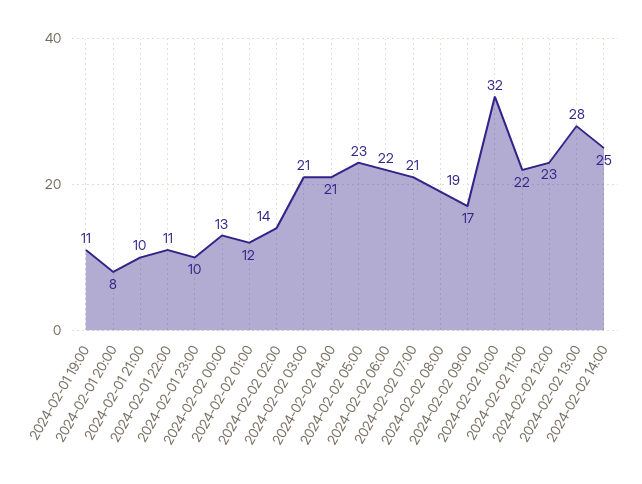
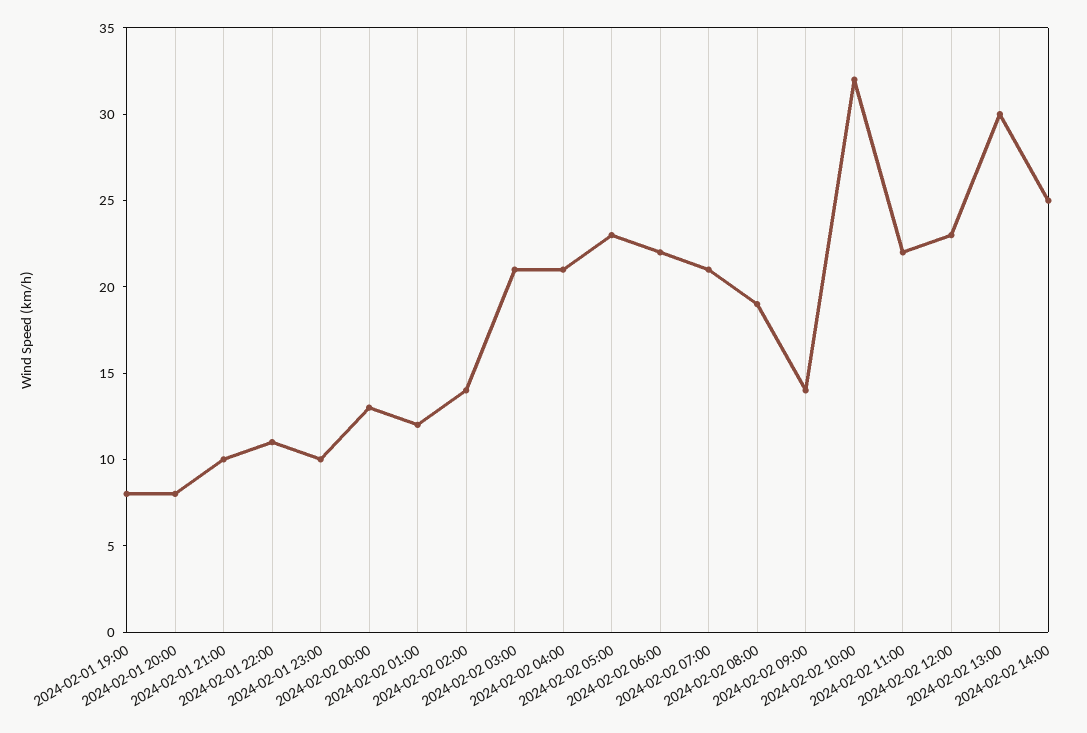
  {
-   "2024-02-01 19:00": 11,
+   "2024-02-01 19:00": 8,
    "2024-02-01 20:00": 8,
    "2024-02-01 21:00": 10,
    "2024-02-01 22:00": 11,
    "2024-02-01 23:00": 10,
    "2024-02-02 00:00": 13,
    "2024-02-02 01:00": 12,
    "2024-02-02 02:00": 14,
    "2024-02-02 03:00": 21,
    "2024-02-02 04:00": 21,
    "2024-02-02 05:00": 23,
    "2024-02-02 06:00": 22,
    "2024-02-02 07:00": 21,
    "2024-02-02 08:00": 19,
-   "2024-02-02 09:00": 17,
+   "2024-02-02 09:00": 14,
    "2024-02-02 10:00": 32,
    "2024-02-02 11:00": 22,
    "2024-02-02 12:00": 23,
-   "2024-02-02 13:00": 28,
+   "2024-02-02 13:00": 30,
    "2024-02-02 14:00": 25
  }

